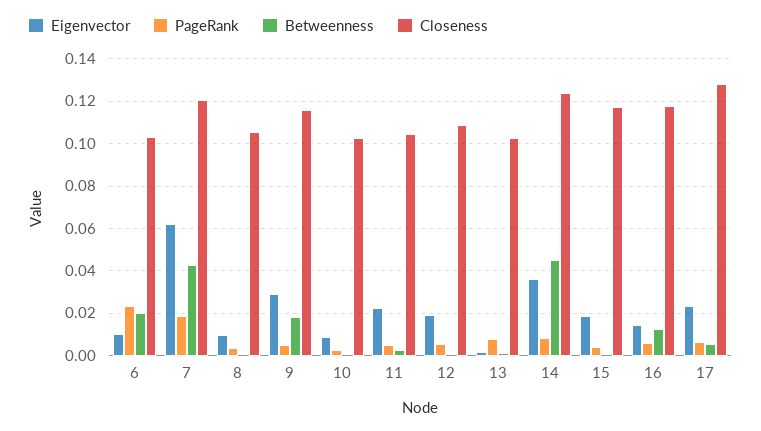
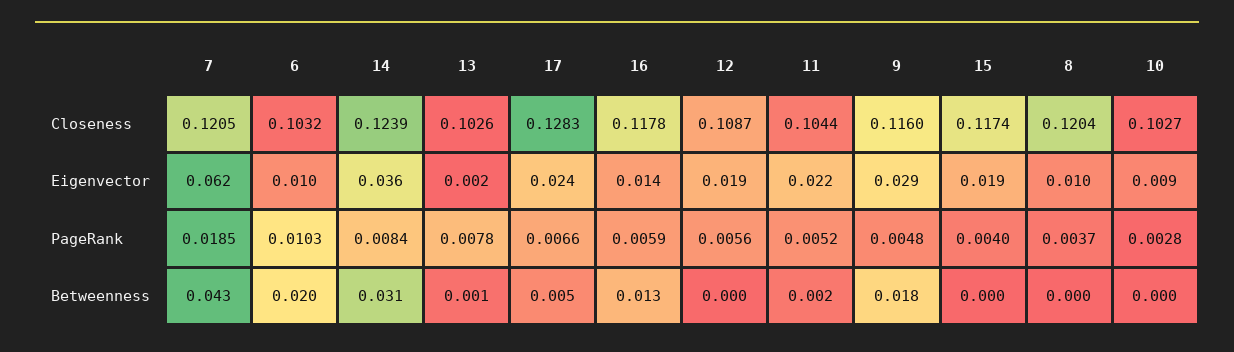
  {
    "Eigenvector": {
      "6": 0.01,
      "7": 0.062,
      "8": 0.01,
      "9": 0.029,
      "10": 0.009,
      "11": 0.022,
      "12": 0.019,
      "13": 0.002,
      "14": 0.036,
      "15": 0.019,
      "16": 0.014,
      "17": 0.024
    },
    "PageRank": {
-     "6": 0.025,
+     "6": 0.0103,
      "7": 0.0185,
      "8": 0.0037,
      "9": 0.0048,
      "10": 0.0028,
      "11": 0.0052,
      "12": 0.0056,
      "13": 0.0078,
      "14": 0.0084,
      "15": 0.004,
      "16": 0.0059,
      "17": 0.0066
    },
    "Betweenness": {
      "6": 0.02,
      "7": 0.043,
      "8": 0,
      "9": 0.018,
      "10": 0,
      "11": 0.002,
      "12": 0,
      "13": 0.001,
-     "14": 0.045,
+     "14": 0.031,
      "15": 0,
      "16": 0.013,
      "17": 0.005
    },
    "Closeness": {
      "6": 0.1032,
      "7": 0.1205,
-     "8": 0.105,
+     "8": 0.1204,
      "9": 0.116,
      "10": 0.1027,
      "11": 0.1044,
      "12": 0.1087,
      "13": 0.1026,
      "14": 0.1239,
      "15": 0.1174,
      "16": 0.1178,
      "17": 0.1283
    }
  }

